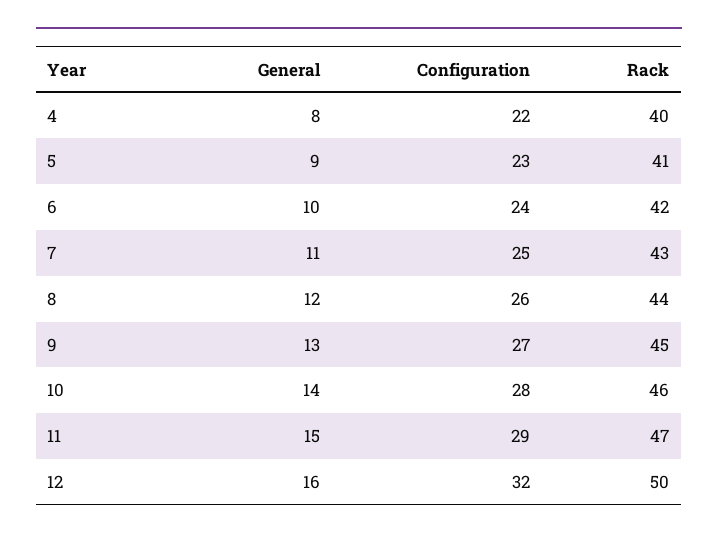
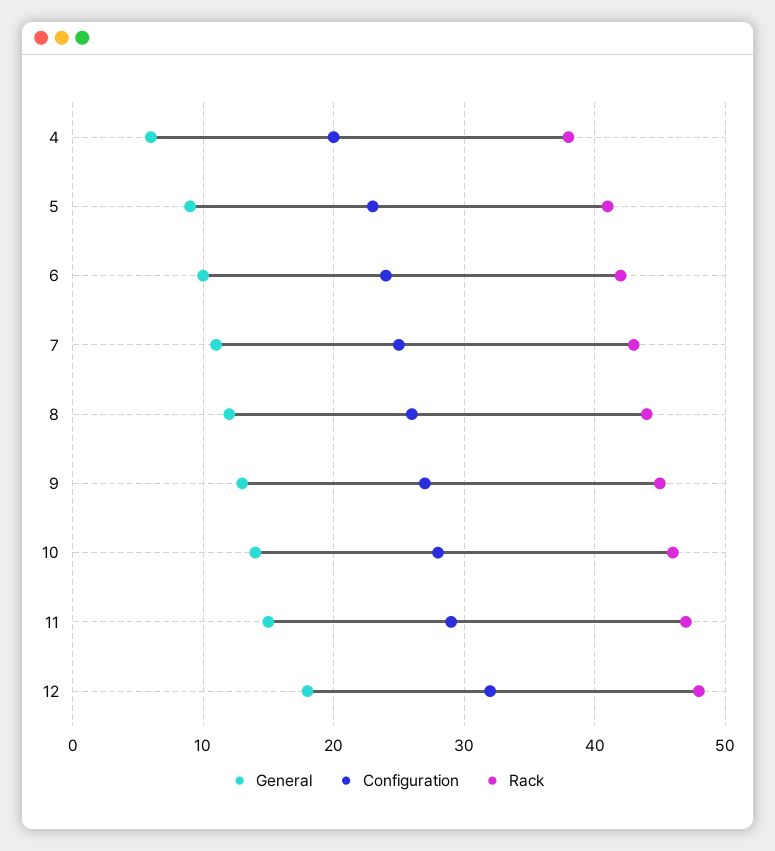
  {
    "General": {
-     "4": 8,
+     "4": 6,
      "5": 9,
      "6": 10,
      "7": 11,
      "8": 12,
      "9": 13,
      "10": 14,
      "11": 15,
-     "12": 16
+     "12": 18
    },
    "Configuration": {
-     "4": 22,
+     "4": 20,
      "5": 23,
      "6": 24,
      "7": 25,
      "8": 26,
      "9": 27,
      "10": 28,
      "11": 29,
      "12": 32
    },
    "Rack": {
-     "4": 40,
+     "4": 38,
      "5": 41,
      "6": 42,
      "7": 43,
      "8": 44,
      "9": 45,
      "10": 46,
      "11": 47,
-     "12": 50
+     "12": 48
    }
  }

